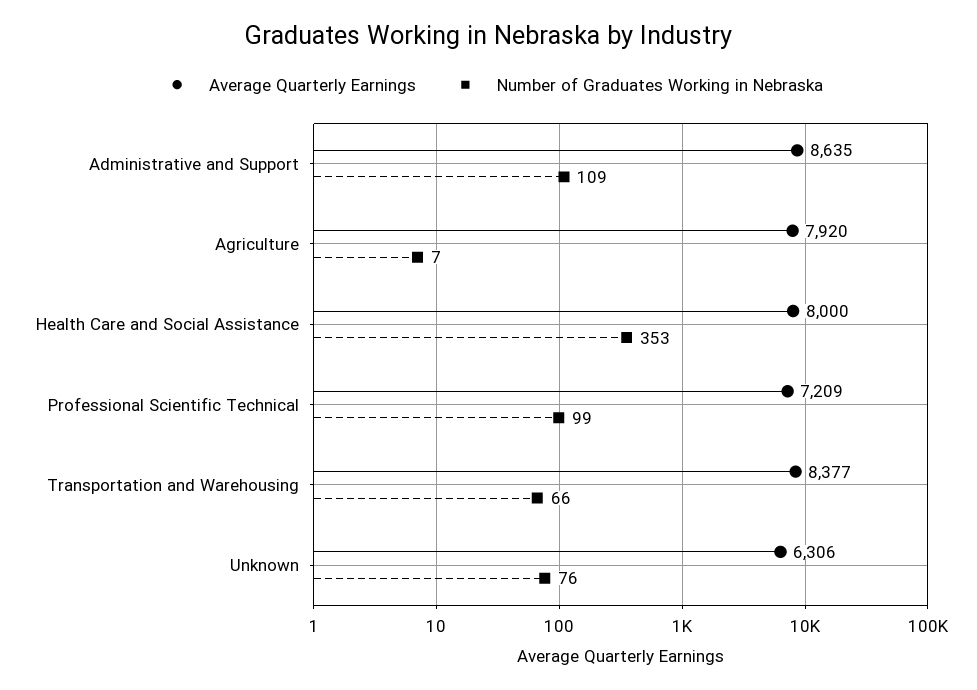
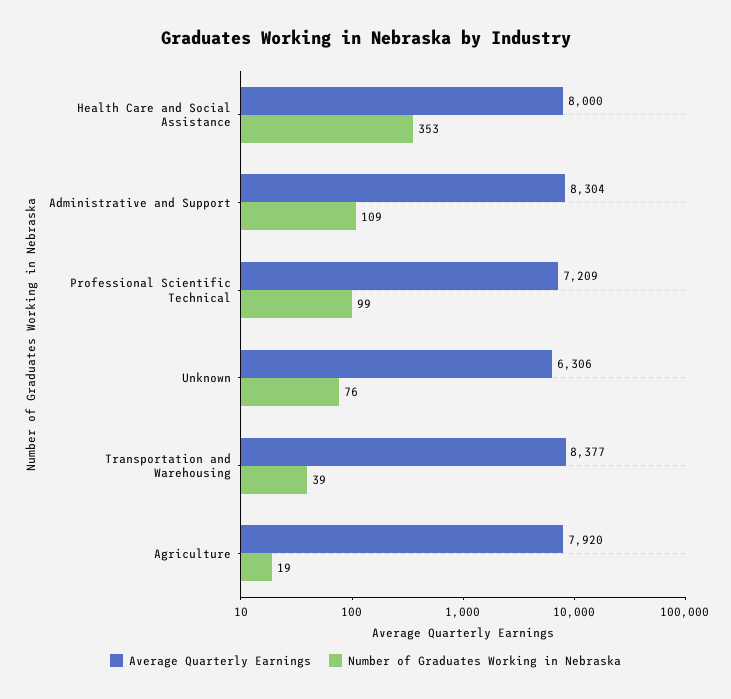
  {
    "Average Quarterly Earnings": {
-     "Administrative and Support": 8635,
+     "Administrative and Support": 8304,
      "Agriculture": 7920,
      "Health Care and Social Assistance": 8000,
      "Professional Scientific Technical": 7209,
      "Transportation and Warehousing": 8377,
      "Unknown": 6306
    },
    "Number of Graduates Working in Nebraska": {
      "Administrative and Support": 109,
-     "Agriculture": 7,
+     "Agriculture": 19,
      "Health Care and Social Assistance": 353,
      "Professional Scientific Technical": 99,
-     "Transportation and Warehousing": 66,
+     "Transportation and Warehousing": 39,
      "Unknown": 76
    }
  }

